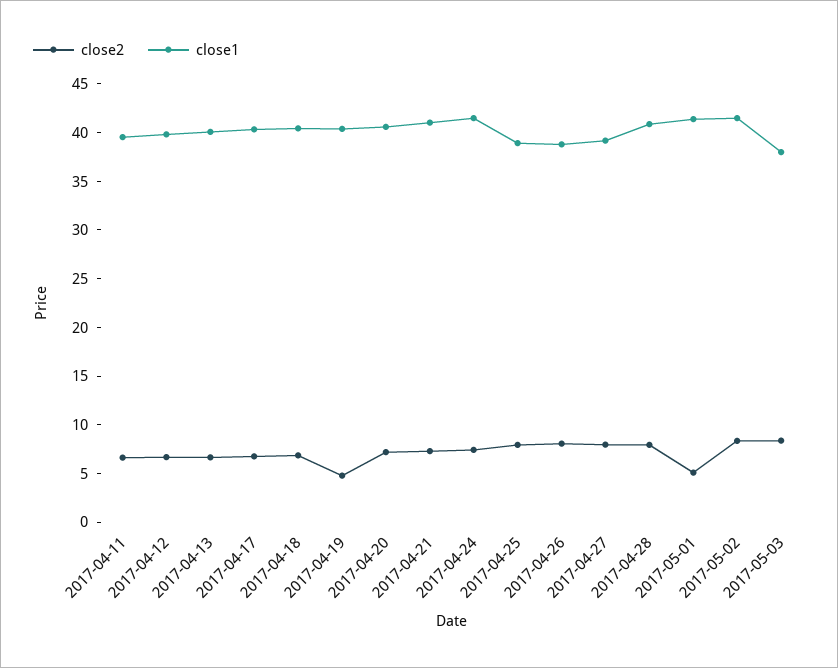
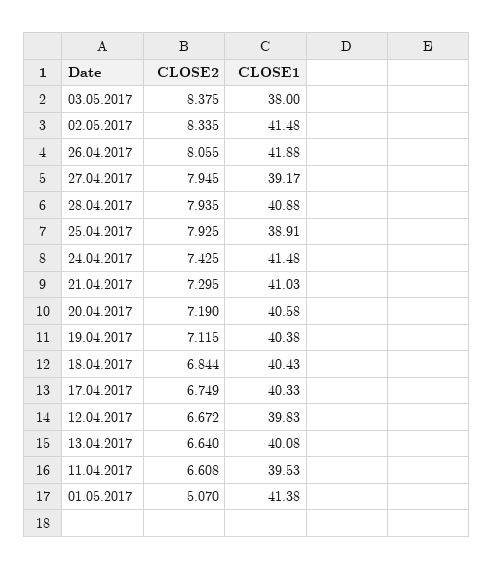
  {
    "close2": {
      "2017-04-11": 6.608,
      "2017-04-12": 6.672,
      "2017-04-13": 6.64,
      "2017-04-17": 6.749,
      "2017-04-18": 6.844,
-     "2017-04-19": 5,
+     "2017-04-19": 7.115,
      "2017-04-20": 7.19,
      "2017-04-21": 7.295,
      "2017-04-24": 7.425,
      "2017-04-25": 7.925,
      "2017-04-26": 8.055,
      "2017-04-27": 7.945,
      "2017-04-28": 7.935,
      "2017-05-01": 5.07,
      "2017-05-02": 8.335,
      "2017-05-03": 8.375
    },
    "close1": {
      "2017-04-11": 39.53,
      "2017-04-12": 39.83,
      "2017-04-13": 40.08,
      "2017-04-17": 40.33,
      "2017-04-18": 40.43,
      "2017-04-19": 40.38,
      "2017-04-20": 40.58,
      "2017-04-21": 41.03,
      "2017-04-24": 41.48,
      "2017-04-25": 38.91,
-     "2017-04-26": 39,
+     "2017-04-26": 41.88,
      "2017-04-27": 39.17,
      "2017-04-28": 40.88,
      "2017-05-01": 41.38,
      "2017-05-02": 41.48,
      "2017-05-03": 38
    }
  }

